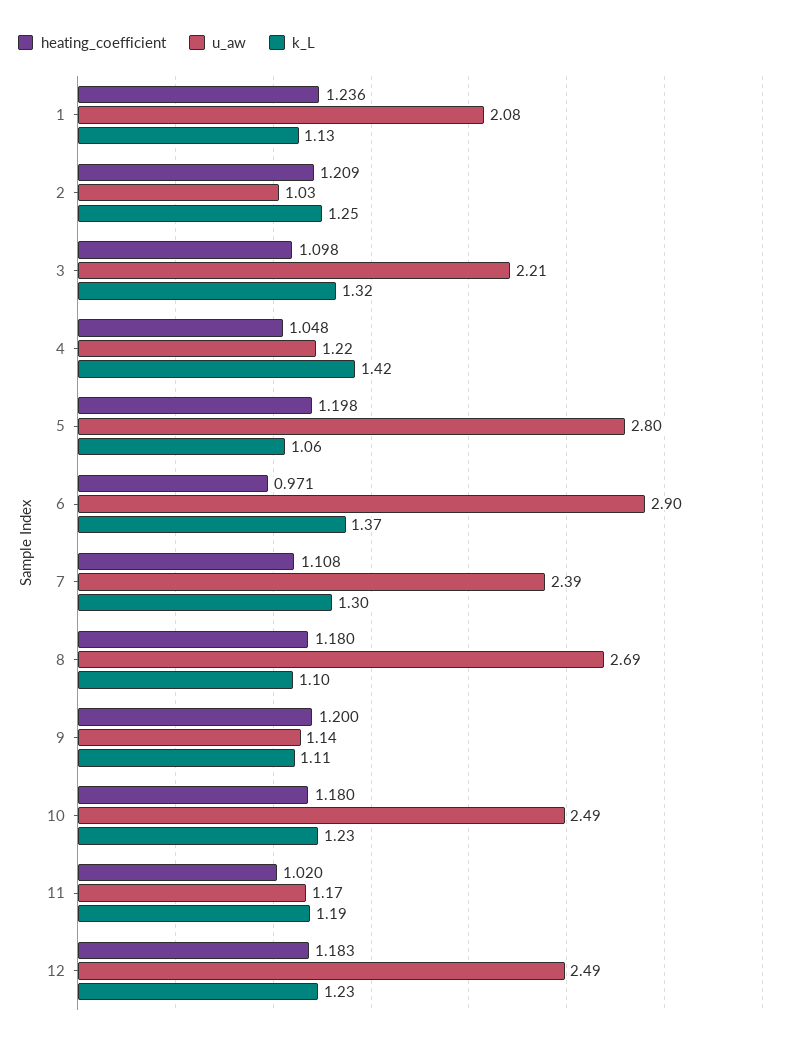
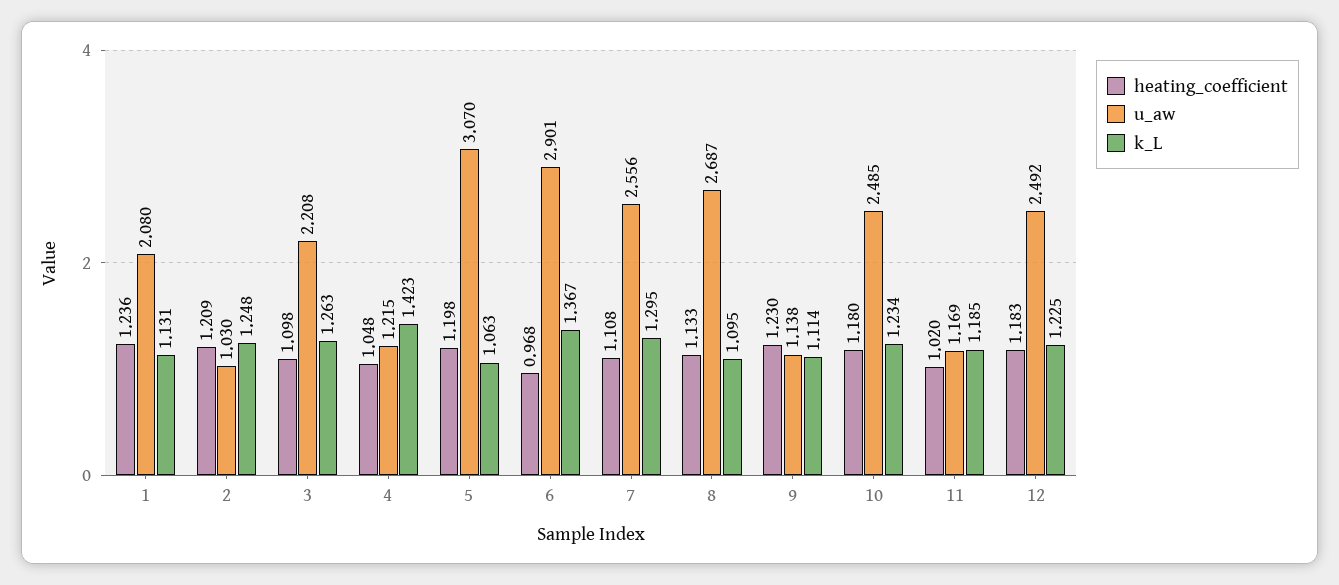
  {
    "heating_coefficient": {
      "1": 1.236,
      "2": 1.209,
      "3": 1.098,
      "4": 1.048,
      "5": 1.198,
-     "6": 0.971,
+     "6": 0.968,
      "7": 1.108,
-     "8": 1.18,
+     "8": 1.133,
-     "9": 1.2,
+     "9": 1.23,
      "10": 1.18,
      "11": 1.02,
      "12": 1.183
    },
    "u_aw": {
      "1": 2.08,
      "2": 1.03,
      "3": 2.208,
      "4": 1.215,
-     "5": 2.8,
+     "5": 3.07,
      "6": 2.901,
-     "7": 2.39,
+     "7": 2.556,
      "8": 2.687,
      "9": 1.138,
      "10": 2.485,
      "11": 1.169,
      "12": 2.492
    },
    "k_L": {
      "1": 1.131,
      "2": 1.248,
-     "3": 1.32,
+     "3": 1.263,
      "4": 1.423,
      "5": 1.063,
      "6": 1.367,
      "7": 1.295,
      "8": 1.095,
      "9": 1.114,
      "10": 1.234,
      "11": 1.185,
      "12": 1.225
    }
  }

